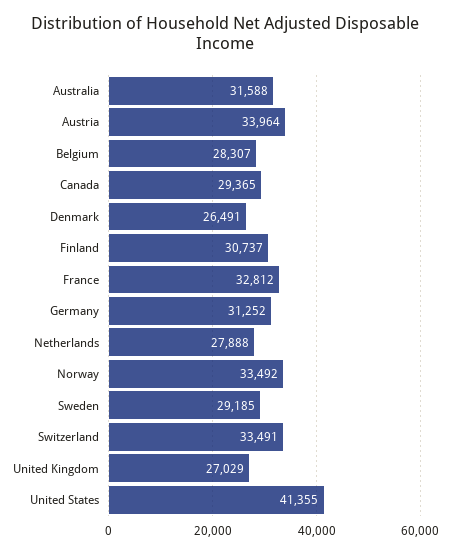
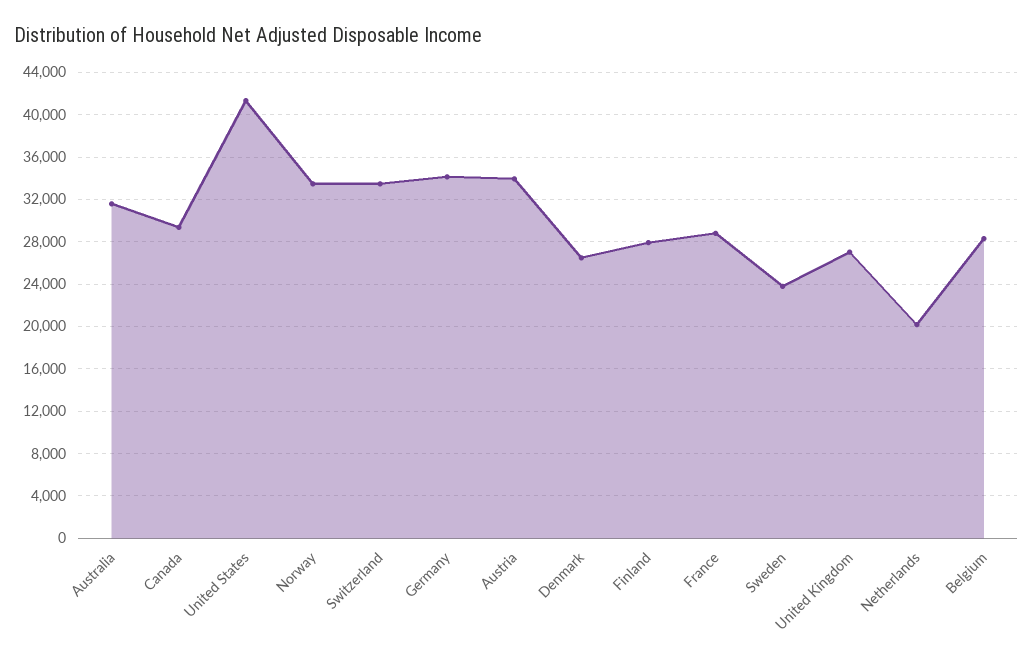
  {
    "Australia": 31588,
    "Austria": 33964,
    "Belgium": 28307,
    "Canada": 29365,
    "Denmark": 26491,
-   "Finland": 30737,
+   "Finland": 28000,
-   "France": 32812,
+   "France": 29000,
-   "Germany": 31252,
+   "Germany": 34000,
-   "Netherlands": 27888,
+   "Netherlands": 20000,
    "Norway": 33492,
-   "Sweden": 29185,
+   "Sweden": 24000,
    "Switzerland": 33491,
    "United Kingdom": 27029,
    "United States": 41355
  }

